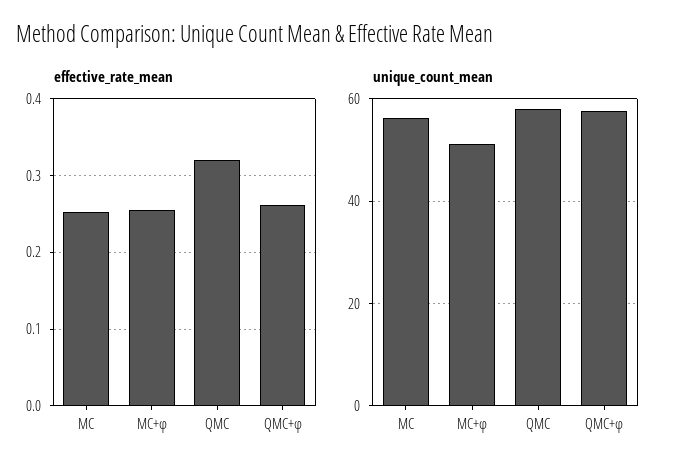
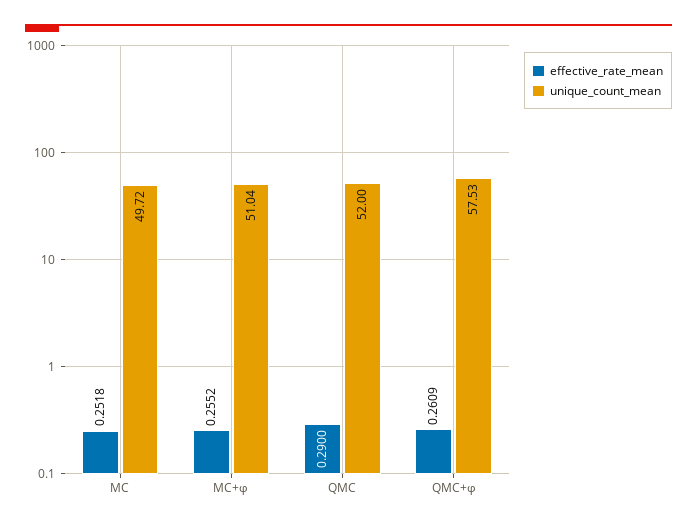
  {
    "effective_rate_mean": {
      "MC": 0.2518,
      "MC+φ": 0.2552,
-     "QMC": 0.32,
+     "QMC": 0.29,
      "QMC+φ": 0.2609
    },
    "unique_count_mean": {
-     "MC": 56,
+     "MC": 49.72,
      "MC+φ": 51.04,
-     "QMC": 58,
+     "QMC": 52,
      "QMC+φ": 57.53
    }
  }

